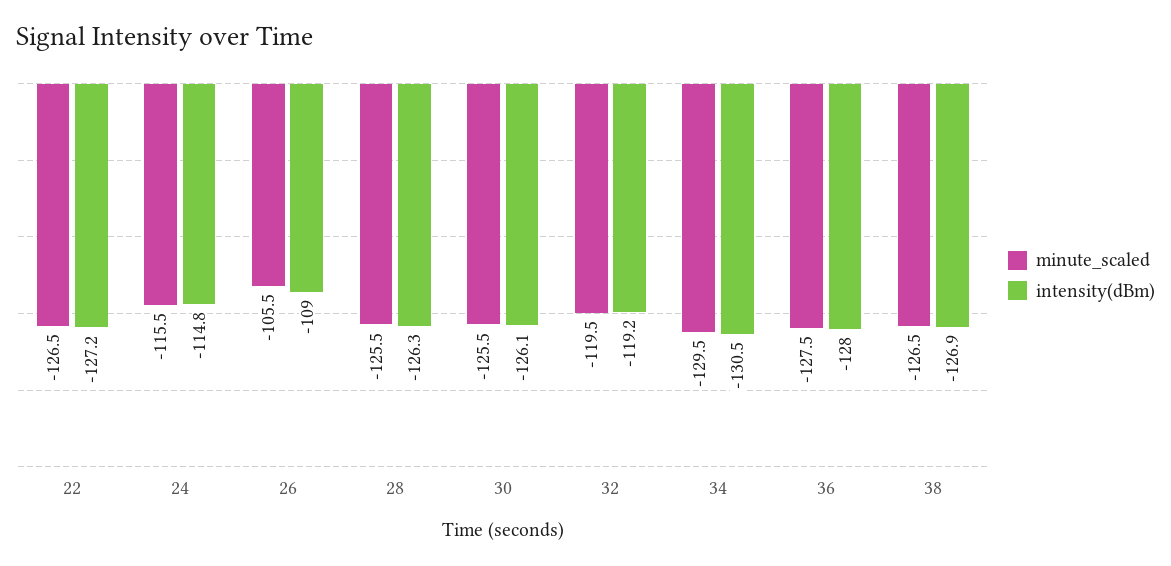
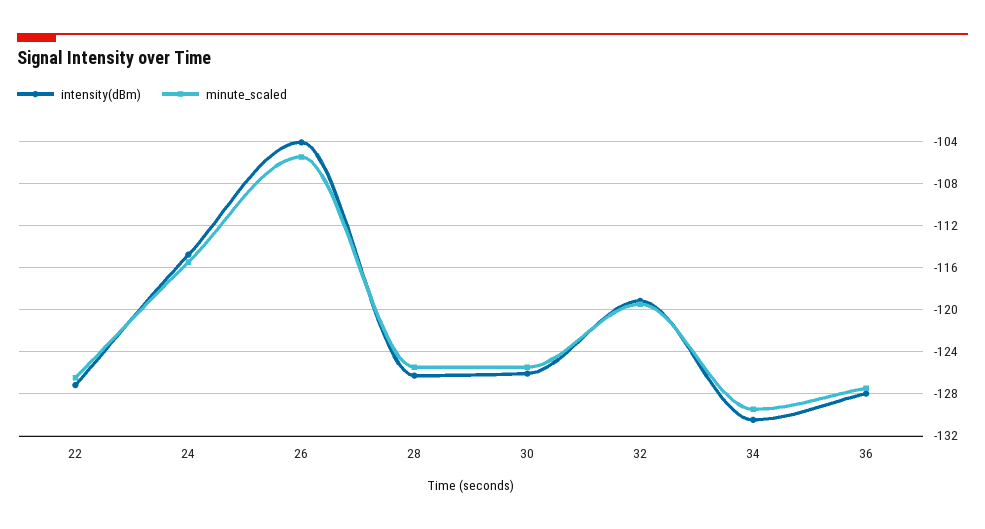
  {
    "minute_scaled": {
      "22": -126.5,
      "24": -115.5,
      "26": -105.5,
      "28": -125.5,
      "30": -125.5,
      "32": -119.5,
      "34": -129.5,
-     "36": -127.5,
+     "36": -127.5
-     "38": -126.5
    },
    "intensity(dBm)": {
      "22": -127.2,
      "24": -114.8,
-     "26": -109,
+     "26": -104,
      "28": -126.3,
      "30": -126.1,
      "32": -119.2,
      "34": -130.5,
-     "36": -128,
+     "36": -128
-     "38": -126.9
    }
  }

